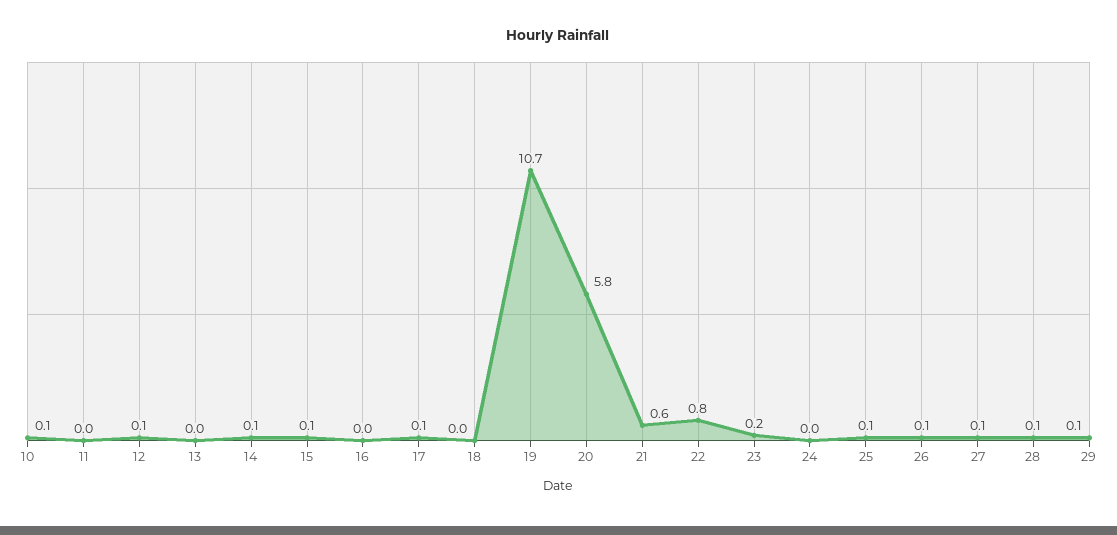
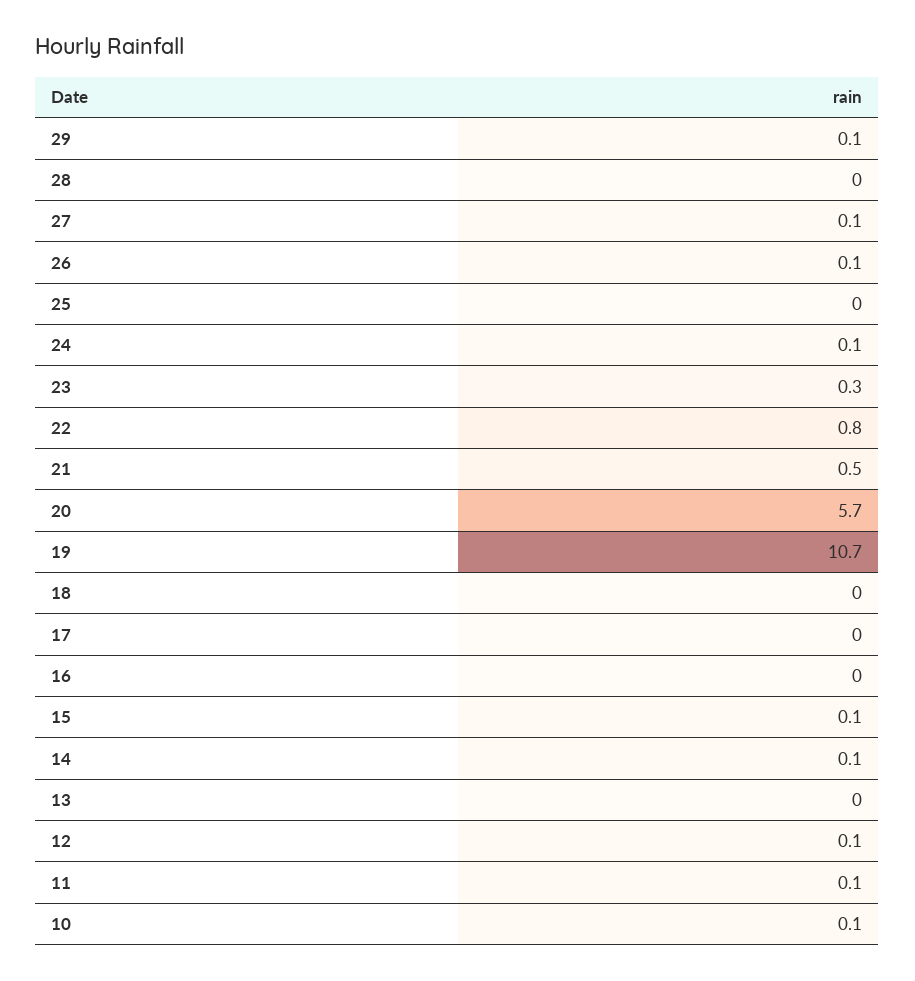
  {
    "10": 0.1,
-   "11": 0,
+   "11": 0.1,
    "12": 0.1,
    "13": 0,
    "14": 0.1,
    "15": 0.1,
    "16": 0,
-   "17": 0.1,
+   "17": 0,
    "18": 0,
    "19": 10.7,
-   "20": 5.8,
+   "20": 5.7,
-   "21": 0.6,
+   "21": 0.5,
    "22": 0.8,
-   "23": 0.2,
+   "23": 0.3,
-   "24": 0,
+   "24": 0.1,
-   "25": 0.1,
+   "25": 0,
    "26": 0.1,
    "27": 0.1,
-   "28": 0.1,
+   "28": 0,
    "29": 0.1
  }

